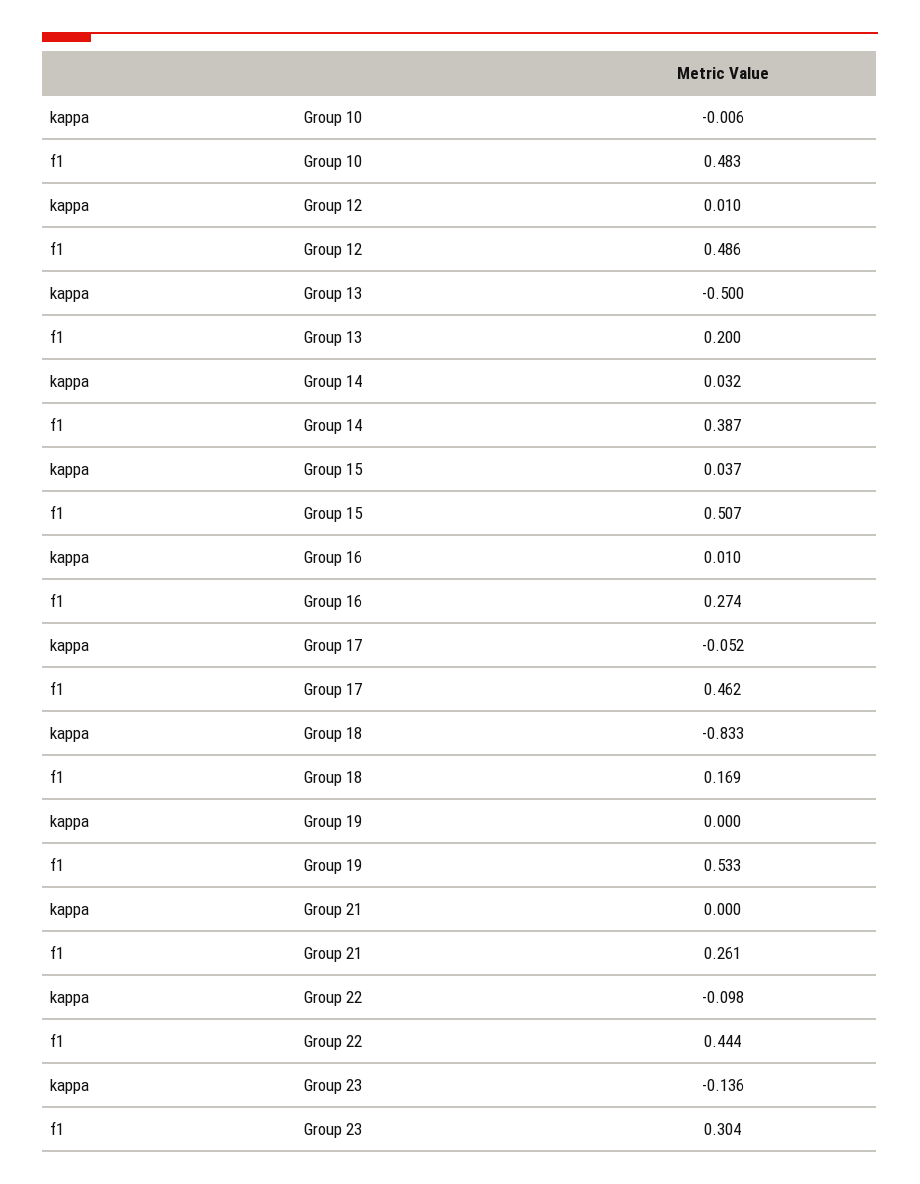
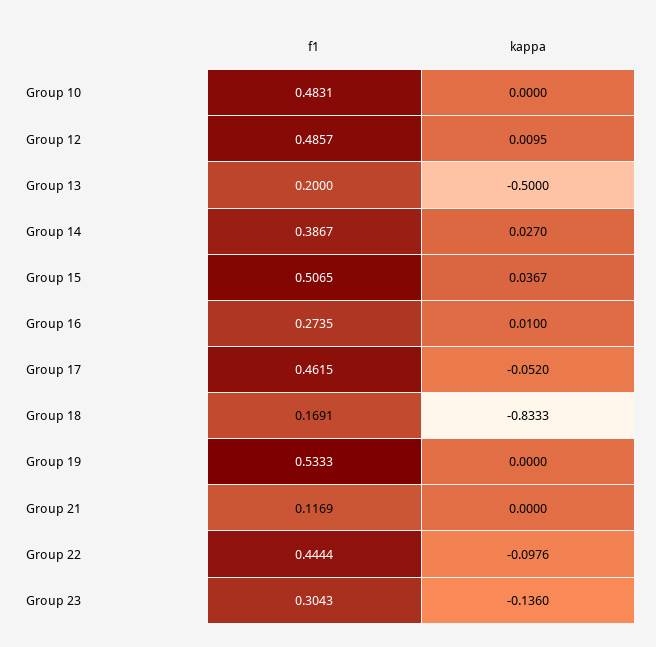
  {
    "kappa": {
-     "Group 10": -0.006,
+     "Group 10": 0,
      "Group 12": 0.0095,
      "Group 13": -0.5,
-     "Group 14": 0.032,
+     "Group 14": 0.027,
      "Group 15": 0.0367,
      "Group 16": 0.01,
      "Group 17": -0.052,
      "Group 18": -0.8333,
      "Group 19": 0,
      "Group 21": 0,
      "Group 22": -0.0976,
      "Group 23": -0.136
    },
    "f1": {
      "Group 10": 0.4831,
      "Group 12": 0.4857,
      "Group 13": 0.2,
      "Group 14": 0.3867,
      "Group 15": 0.5065,
      "Group 16": 0.2735,
      "Group 17": 0.4615,
      "Group 18": 0.1691,
      "Group 19": 0.5333,
-     "Group 21": 0.261,
+     "Group 21": 0.1169,
      "Group 22": 0.4444,
      "Group 23": 0.3043
    }
  }

